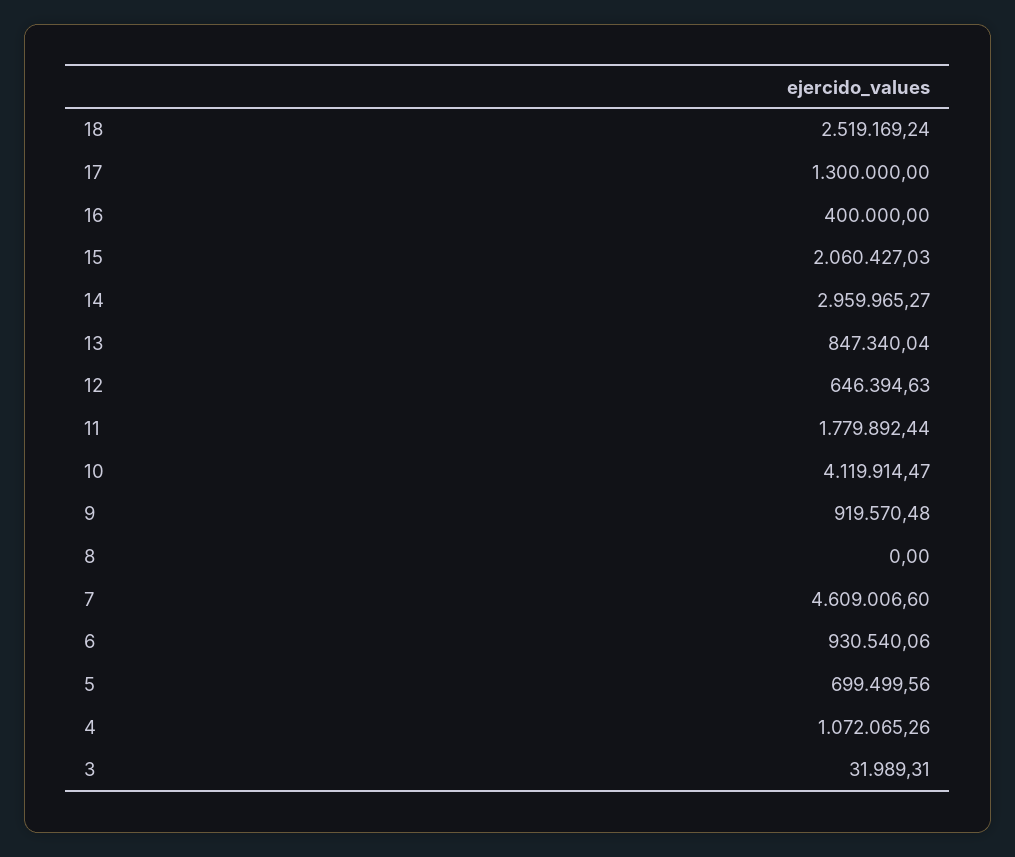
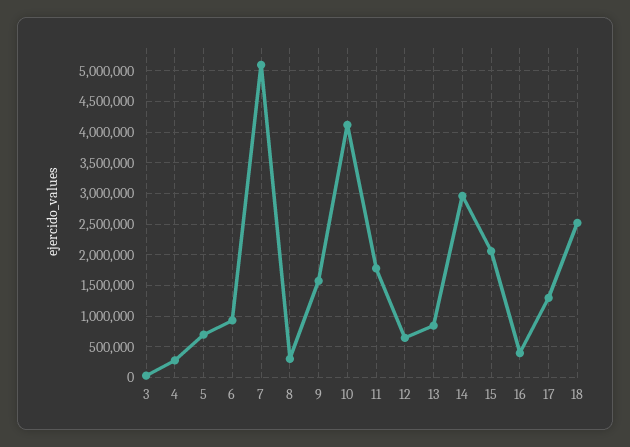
  {
    "18": 2519169.24,
    "17": 1300000,
    "16": 400000,
    "15": 2060427.03,
    "14": 2959965.27,
    "13": 847340.04,
    "12": 646394.63,
    "11": 1779892.44,
    "10": 4119914.47,
-   "9": 919570.48,
+   "9": 1600000,
-   "8": 0,
+   "8": 300000,
-   "7": 4609006.6,
+   "7": 5100000,
    "6": 930540.06,
    "5": 699499.56,
-   "4": 1072065.26,
+   "4": 300000,
    "3": 31989.31
  }

